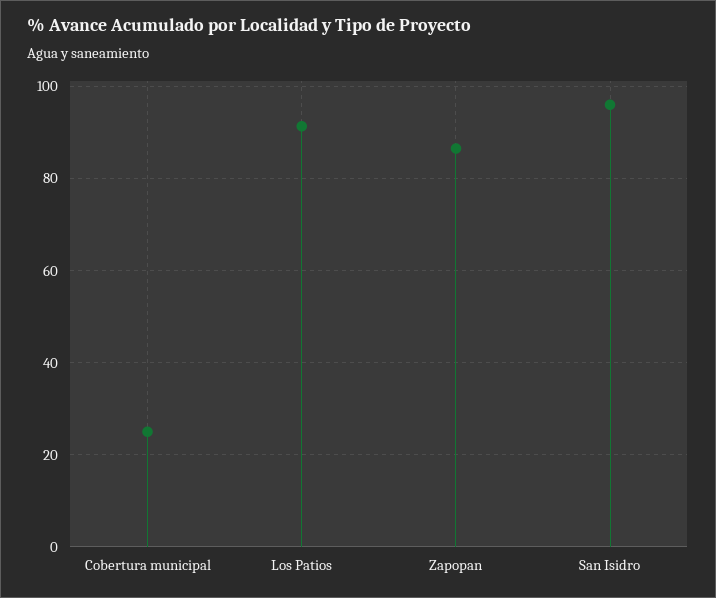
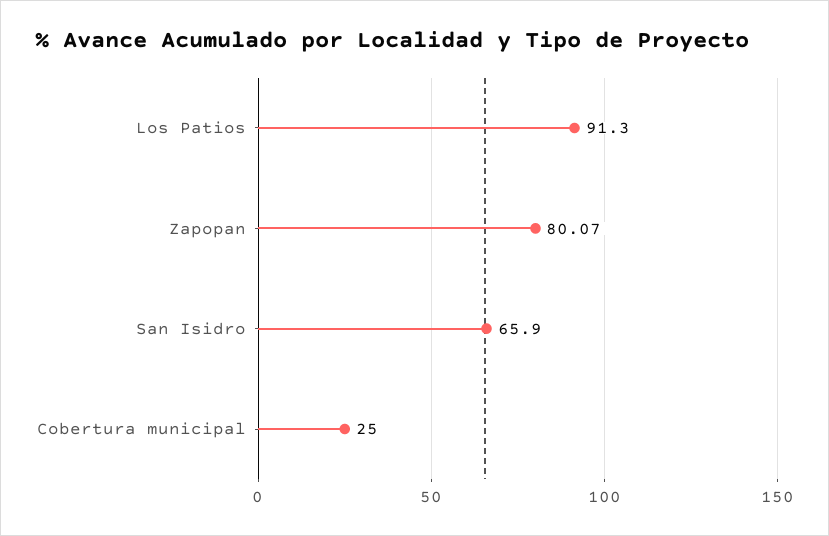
  {
    "Cobertura municipal": 25,
    "Los Patios": 91.3,
-   "Zapopan": 86,
+   "Zapopan": 80.07,
-   "San Isidro": 96
+   "San Isidro": 65.9
  }

